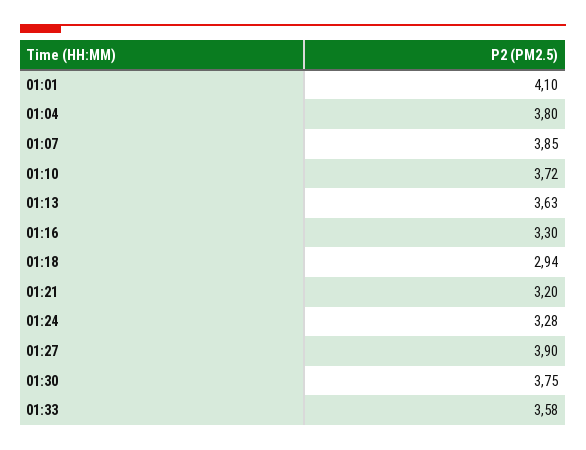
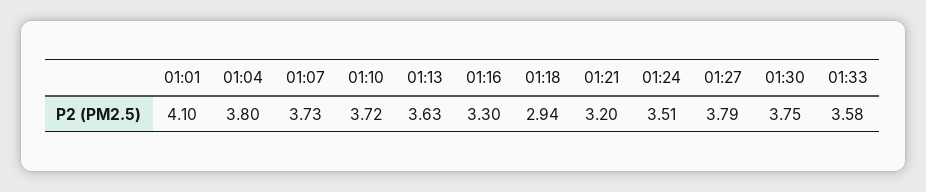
  {
    "01:01": 4.1,
    "01:04": 3.8,
-   "01:07": 3.85,
+   "01:07": 3.73,
    "01:10": 3.72,
    "01:13": 3.63,
    "01:16": 3.3,
    "01:18": 2.94,
    "01:21": 3.2,
-   "01:24": 3.28,
+   "01:24": 3.51,
-   "01:27": 3.9,
+   "01:27": 3.79,
    "01:30": 3.75,
    "01:33": 3.58
  }

